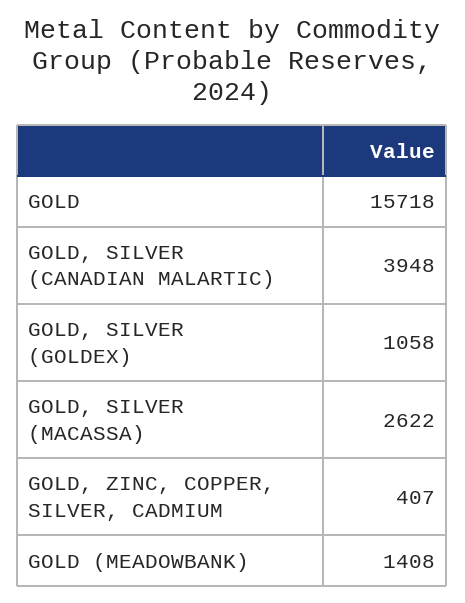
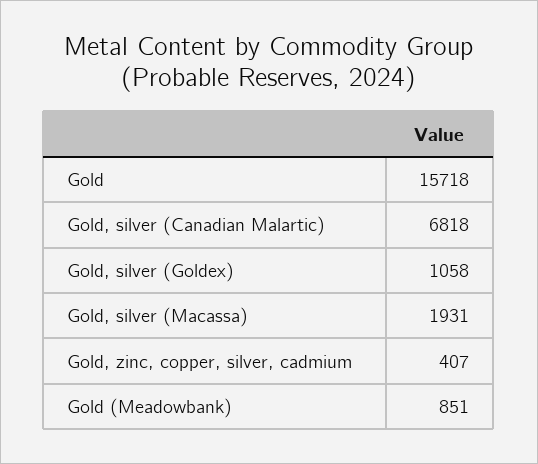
  {
    "GOLD": 15718,
-   "GOLD, SILVER (CANADIAN MALARTIC)": 3948,
+   "GOLD, SILVER (CANADIAN MALARTIC)": 6818,
    "GOLD, SILVER (GOLDEX)": 1058,
-   "GOLD, SILVER (MACASSA)": 2622,
+   "GOLD, SILVER (MACASSA)": 1931,
    "GOLD, ZINC, COPPER, SILVER, CADMIUM": 407,
-   "GOLD (MEADOWBANK)": 1408
+   "GOLD (MEADOWBANK)": 851
  }

